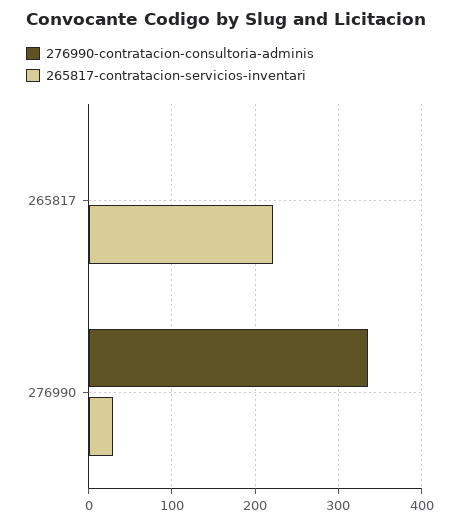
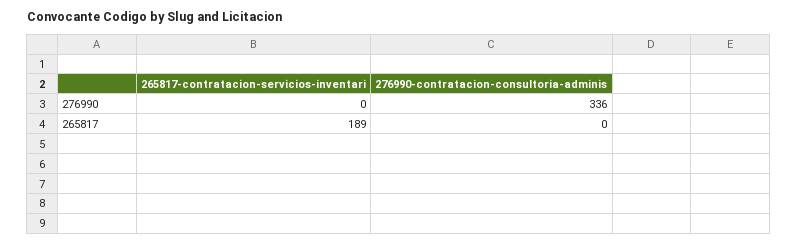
  {
    "276990-contratacion-consultoria-adminis": {
      "265817": 0,
      "276990": 336
    },
    "265817-contratacion-servicios-inventari": {
-     "265817": 220,
+     "265817": 189,
-     "276990": 30
+     "276990": 0
    }
  }

